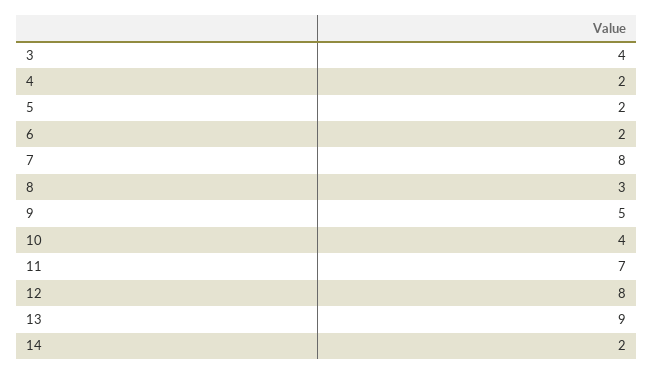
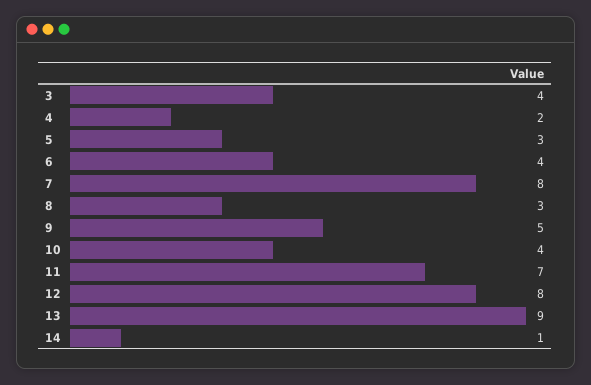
  {
    "3": 4,
    "4": 2,
-   "5": 2,
+   "5": 3,
-   "6": 2,
+   "6": 4,
    "7": 8,
    "8": 3,
    "9": 5,
    "10": 4,
    "11": 7,
    "12": 8,
    "13": 9,
-   "14": 2
+   "14": 1
  }

